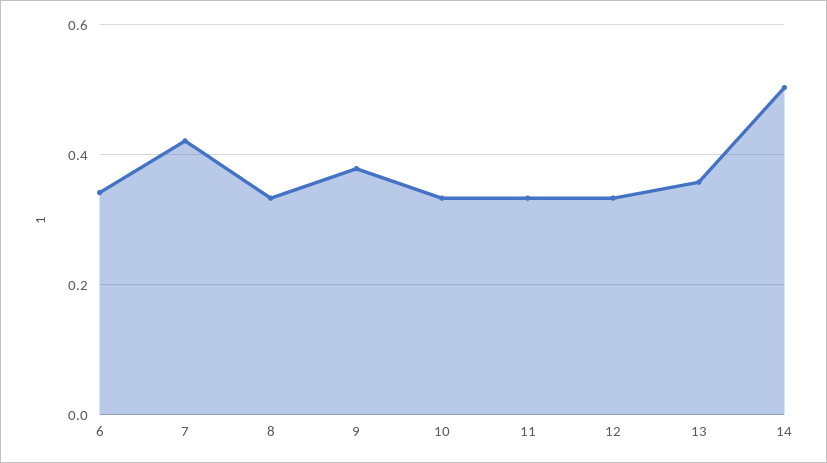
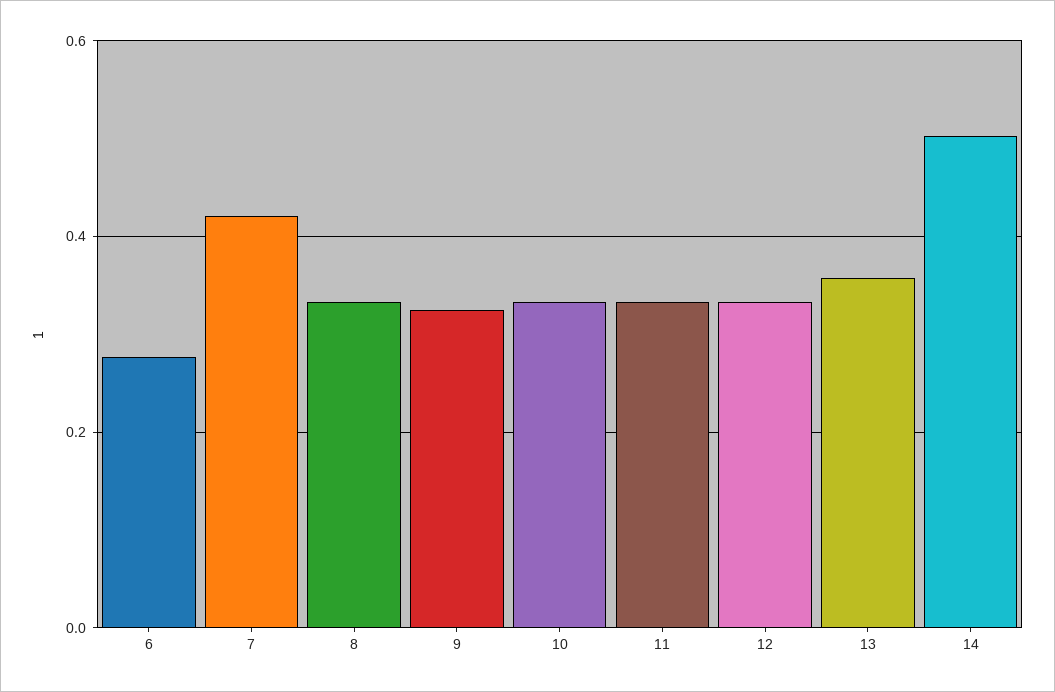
  {
-   "6": 0.34,
+   "6": 0.28,
    "7": 0.42,
    "8": 0.34,
-   "9": 0.38,
+   "9": 0.32,
    "10": 0.34,
    "11": 0.34,
    "12": 0.34,
    "13": 0.36,
    "14": 0.5
  }

